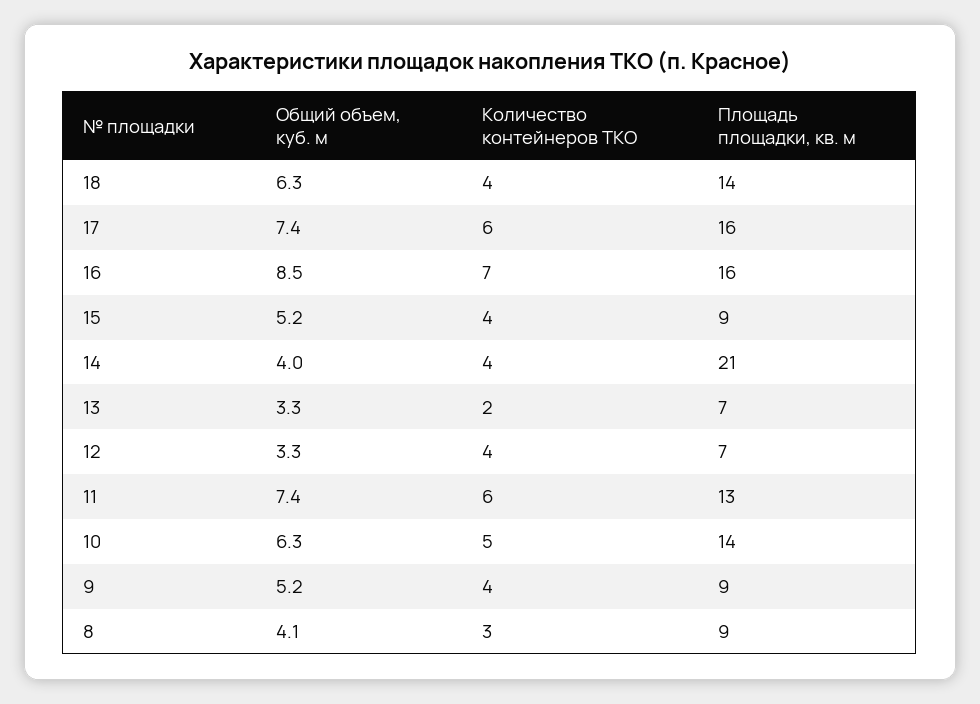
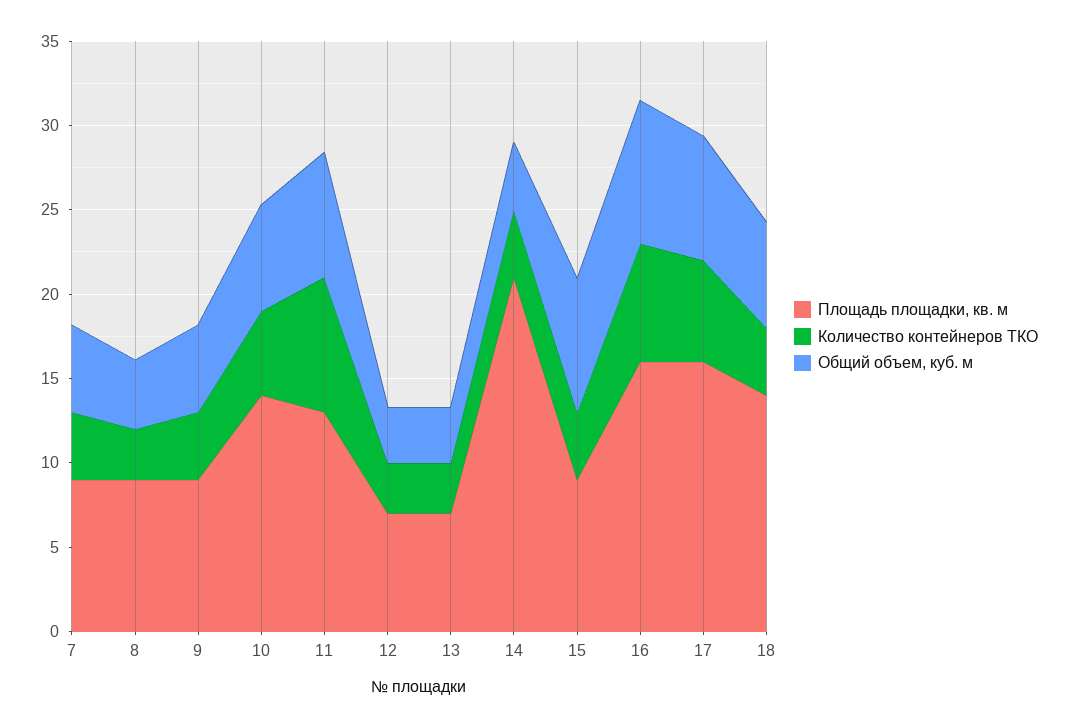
  {
    "Общий объем, куб. м": {
      "18": 6.3,
      "17": 7.4,
      "16": 8.5,
-     "15": 5.2,
+     "15": 8,
      "14": 4,
      "13": 3.3,
      "12": 3.3,
      "11": 7.4,
      "10": 6.3,
      "9": 5.2,
-     "8": 4.1
+     "8": 4.1,
+     "7": 5
    },
    "Количество контейнеров ТКО": {
      "18": 4,
      "17": 6,
      "16": 7,
      "15": 4,
      "14": 4,
-     "13": 2,
+     "13": 3,
-     "12": 4,
+     "12": 3,
-     "11": 6,
+     "11": 8,
      "10": 5,
      "9": 4,
-     "8": 3
+     "8": 3,
+     "7": 4
    },
    "Площадь площадки, кв. м": {
      "18": 14,
      "17": 16,
      "16": 16,
      "15": 9,
      "14": 21,
      "13": 7,
      "12": 7,
      "11": 13,
      "10": 14,
      "9": 9,
-     "8": 9
+     "8": 9,
+     "7": 9
    }
  }

